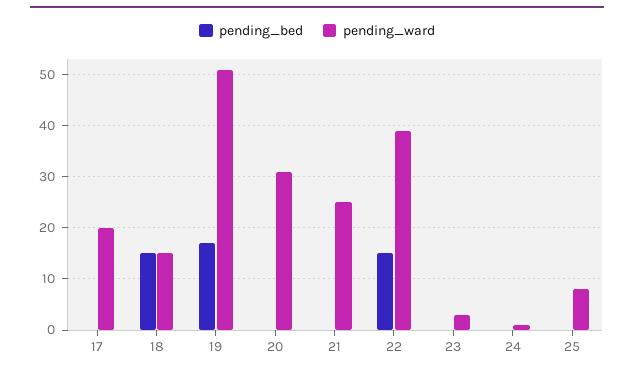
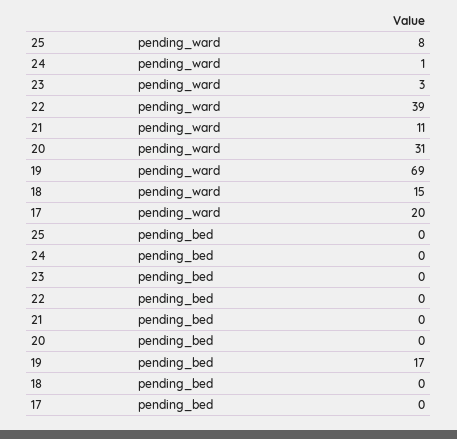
  {
    "pending_bed": {
      "17": 0,
-     "18": 15,
+     "18": 0,
      "19": 17,
      "20": 0,
      "21": 0,
-     "22": 15,
+     "22": 0,
      "23": 0,
      "24": 0,
      "25": 0
    },
    "pending_ward": {
      "17": 20,
      "18": 15,
-     "19": 50,
+     "19": 69,
      "20": 31,
-     "21": 25,
+     "21": 11,
      "22": 39,
      "23": 3,
      "24": 1,
      "25": 8
    }
  }

